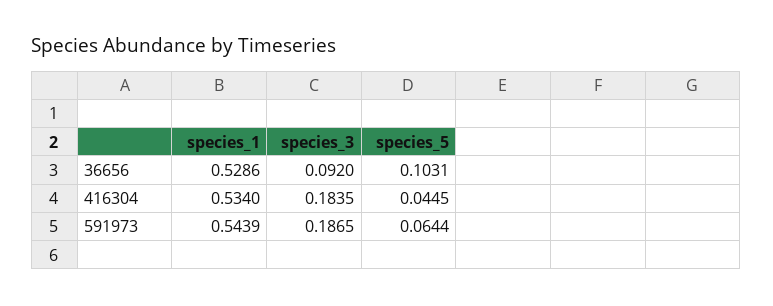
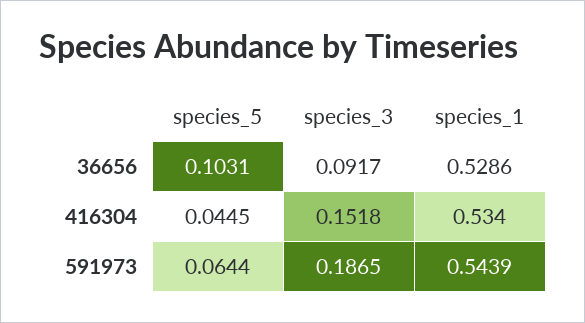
  {
    "species_1": {
      "36656": 0.5286,
      "416304": 0.534,
      "591973": 0.5439
    },
    "species_3": {
-     "36656": 0.092,
+     "36656": 0.0917,
-     "416304": 0.1835,
+     "416304": 0.1518,
      "591973": 0.1865
    },
    "species_5": {
      "36656": 0.1031,
      "416304": 0.0445,
      "591973": 0.0644
    }
  }

